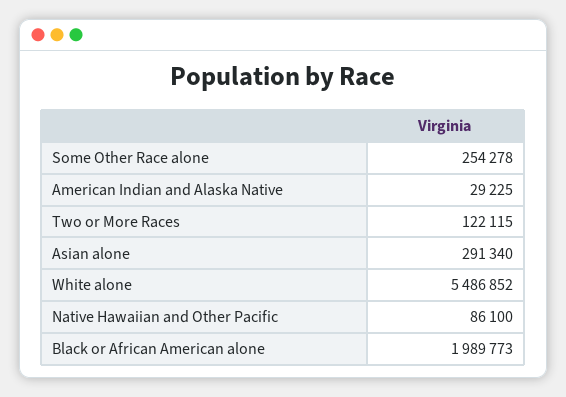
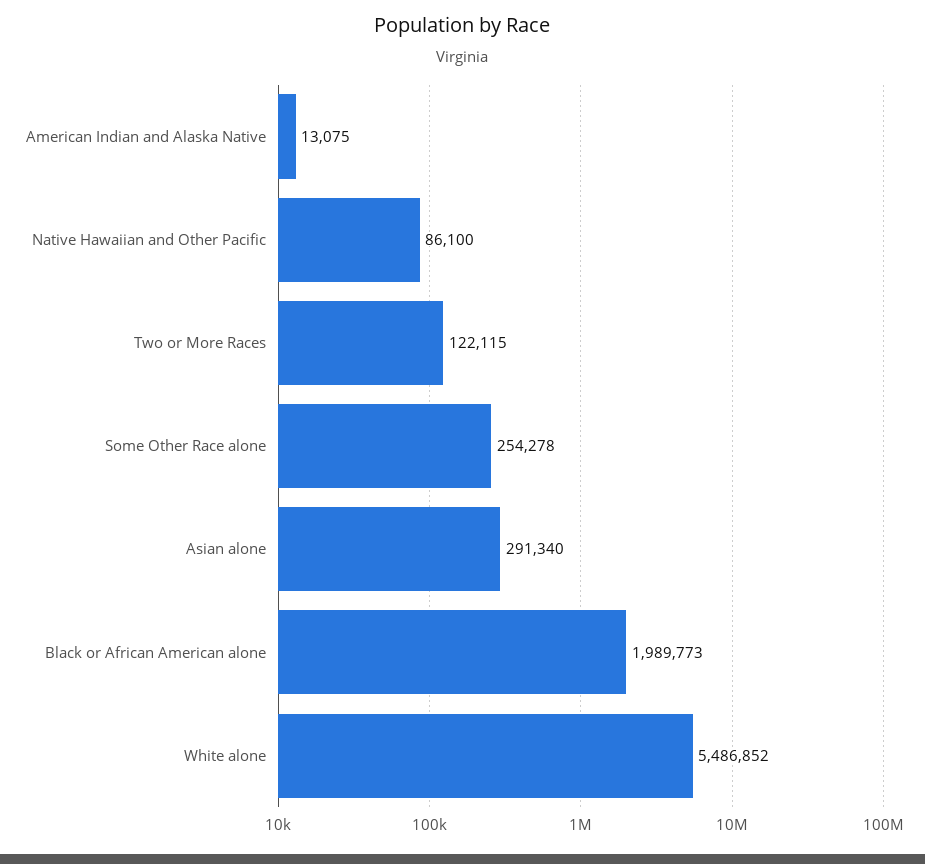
  {
    "Some Other Race alone": 254278,
-   "American Indian and Alaska Native": 29225,
+   "American Indian and Alaska Native": 13075,
    "Two or More Races": 122115,
    "Asian alone": 291340,
    "White alone": 5486852,
    "Native Hawaiian and Other Pacific": 86100,
    "Black or African American alone": 1989773
  }

